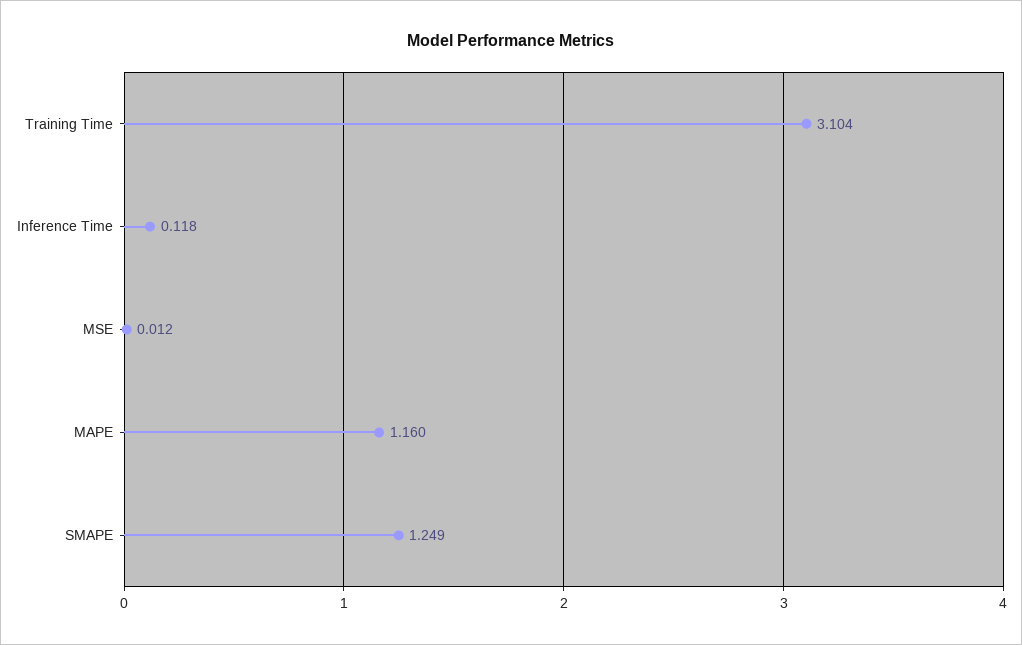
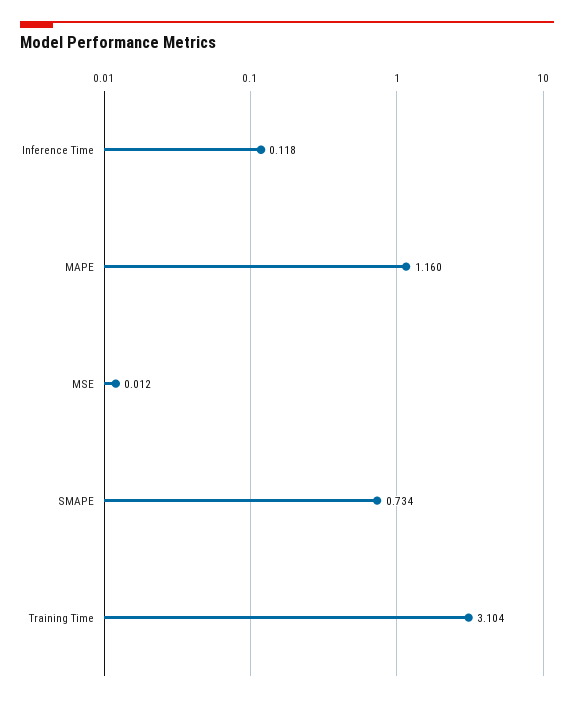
  {
    "Training Time": 3.104,
    "Inference Time": 0.118,
    "MSE": 0.012,
    "MAPE": 1.16,
-   "SMAPE": 1.249
+   "SMAPE": 0.734
  }

